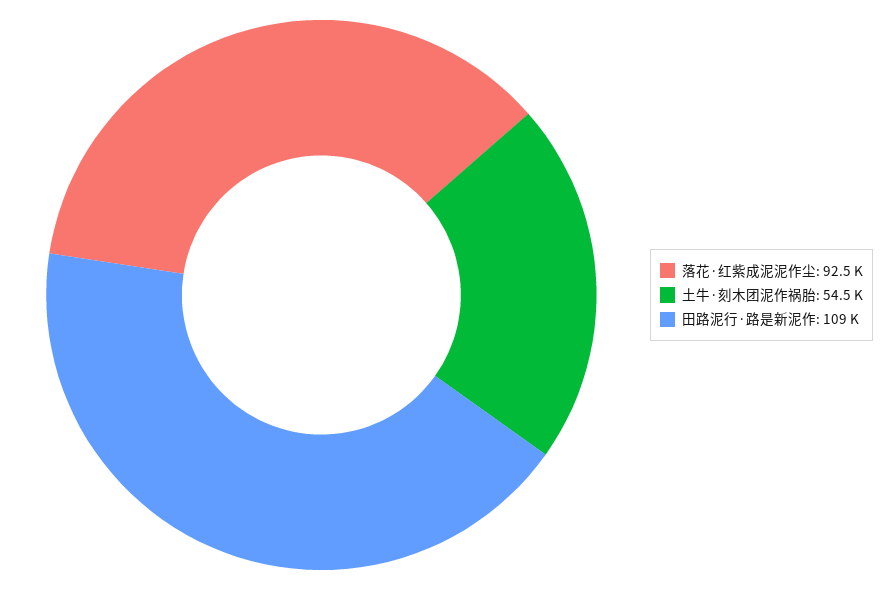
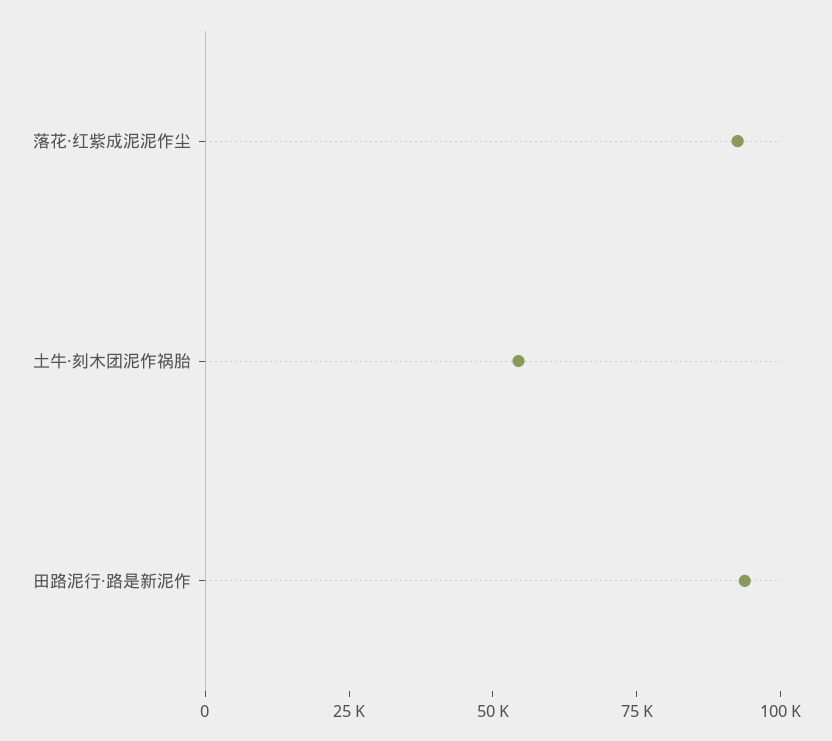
  {
    "落花·红紫成泥泥作尘": 92500,
    "土牛·刻木团泥作祸胎": 54500,
-   "田路泥行·路是新泥作": 109000
+   "田路泥行·路是新泥作": 95000
  }

